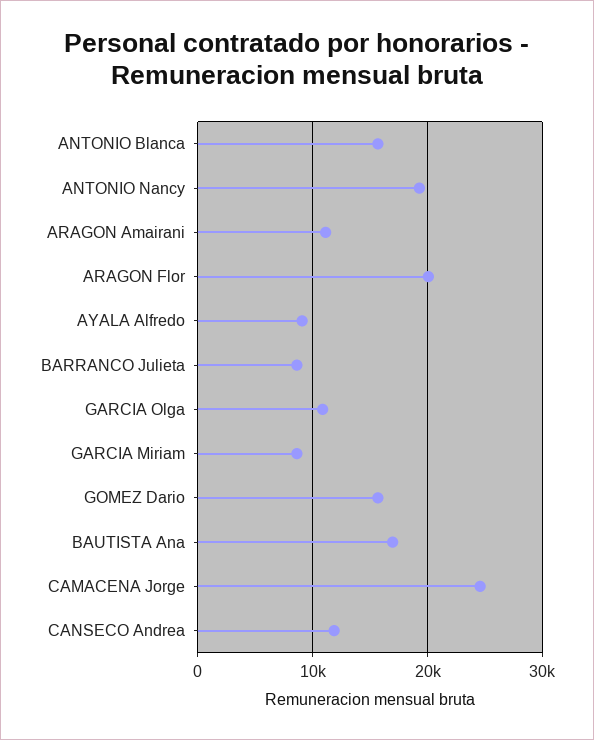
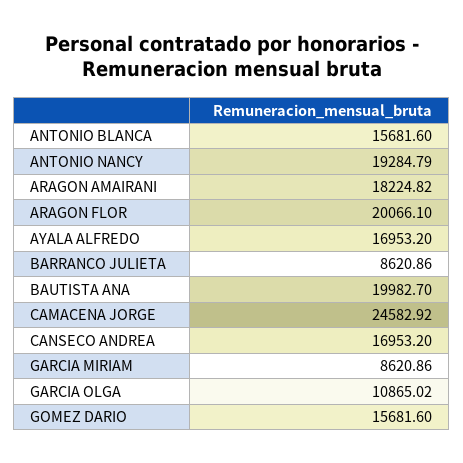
  {
    "ANTONIO Blanca": 15681.6,
    "ANTONIO Nancy": 19284.79,
-   "ARAGON Amairani": 11000,
+   "ARAGON Amairani": 18224.82,
    "ARAGON Flor": 20066.1,
-   "AYALA Alfredo": 9000,
+   "AYALA Alfredo": 16953.2,
    "BARRANCO Julieta": 8620.86,
    "GARCIA Olga": 10865.02,
    "GARCIA Miriam": 8620.86,
    "GOMEZ Dario": 15681.6,
-   "BAUTISTA Ana": 17000,
+   "BAUTISTA Ana": 19982.7,
    "CAMACENA Jorge": 24582.92,
-   "CANSECO Andrea": 12000
+   "CANSECO Andrea": 16953.2
  }

